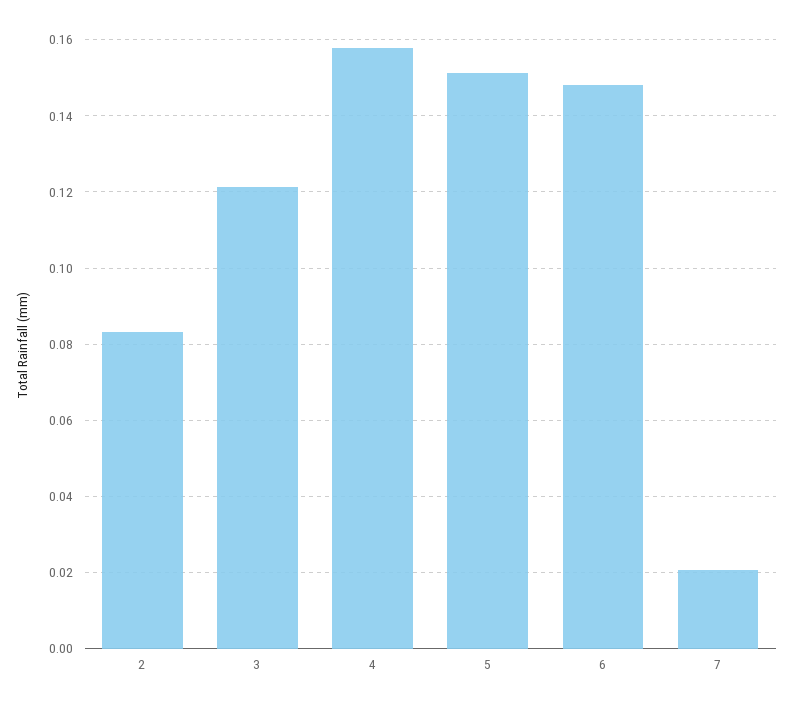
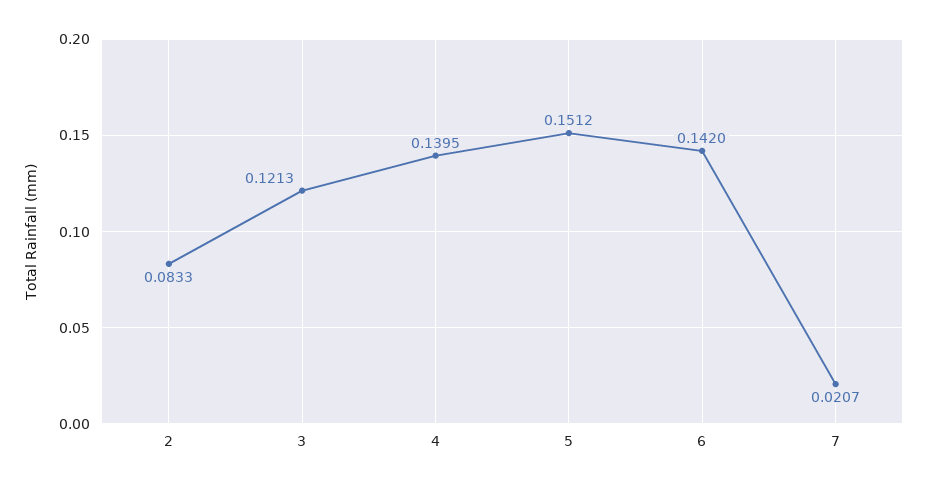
  {
    "2": 0.0833,
    "3": 0.1213,
-   "4": 0.158,
+   "4": 0.1395,
    "5": 0.1512,
-   "6": 0.148,
+   "6": 0.142,
    "7": 0.0207
  }

